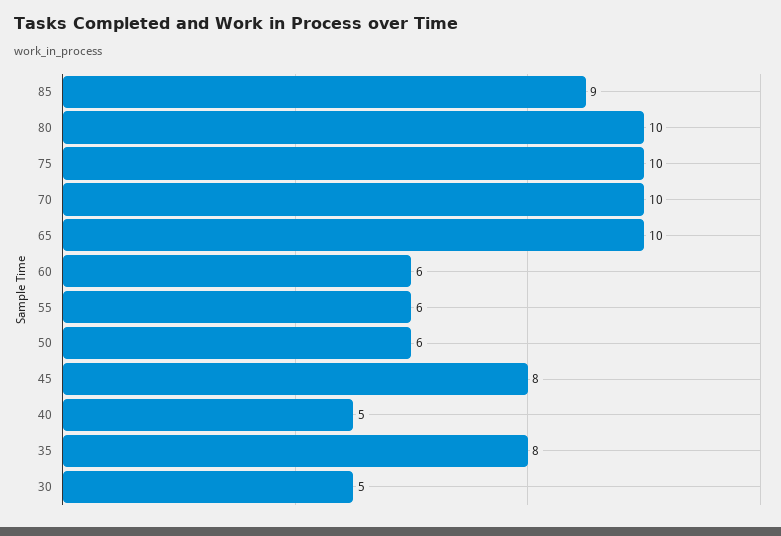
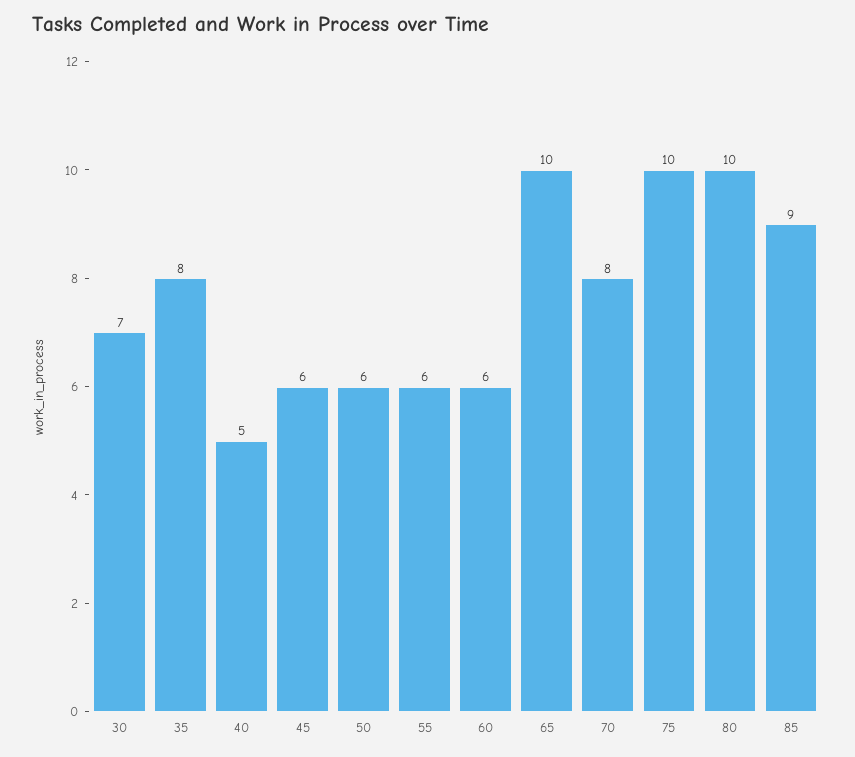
  {
    "85": 9,
    "80": 10,
    "75": 10,
-   "70": 10,
+   "70": 8,
    "65": 10,
    "60": 6,
    "55": 6,
    "50": 6,
-   "45": 8,
+   "45": 6,
    "40": 5,
    "35": 8,
-   "30": 5
+   "30": 7
  }

